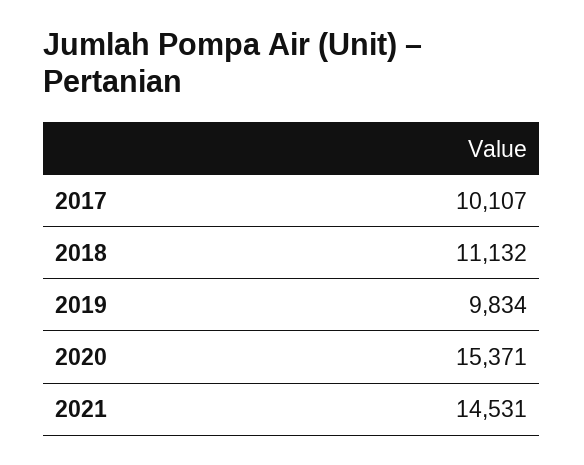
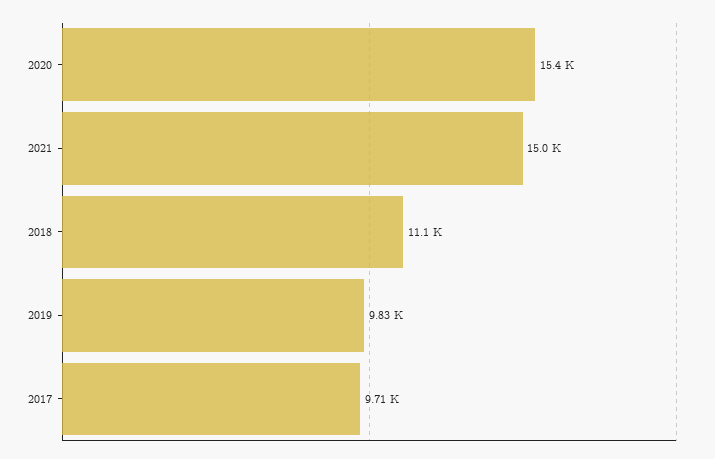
  {
-   "2017": 10107,
+   "2017": 9710,
    "2018": 11132,
    "2019": 9834,
    "2020": 15371,
-   "2021": 14531
+   "2021": 15000
  }

